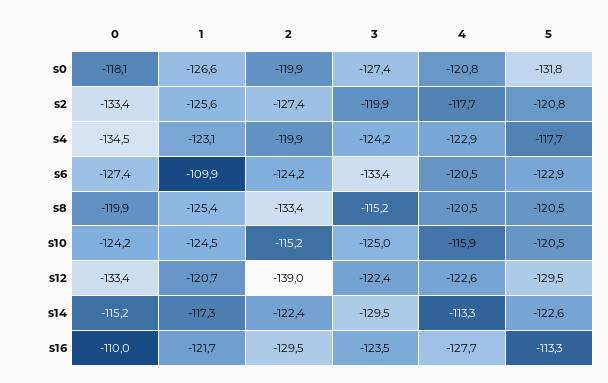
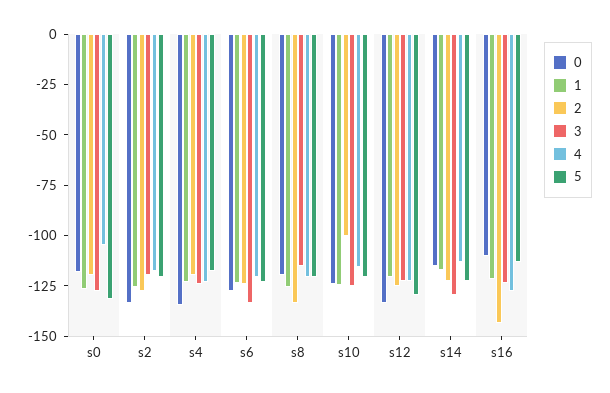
  {
    "0": {
      "s0": -118.1,
      "s2": -133.4,
      "s4": -134.5,
      "s6": -127.4,
      "s8": -119.9,
      "s10": -124.2,
      "s12": -133.4,
      "s14": -115.2,
      "s16": -110
    },
    "1": {
      "s0": -126.6,
      "s2": -125.6,
      "s4": -123.1,
-     "s6": -109.9,
+     "s6": -125,
      "s8": -125.4,
      "s10": -124.5,
      "s12": -120.7,
      "s14": -117.3,
      "s16": -121.7
    },
    "2": {
      "s0": -119.9,
      "s2": -127.4,
      "s4": -119.9,
      "s6": -124.2,
      "s8": -133.4,
-     "s10": -115.2,
+     "s10": -100,
-     "s12": -139,
+     "s12": -125,
      "s14": -122.4,
-     "s16": -129.5
+     "s16": -145
    },
    "3": {
      "s0": -127.4,
      "s2": -119.9,
      "s4": -124.2,
      "s6": -133.4,
      "s8": -115.2,
      "s10": -125,
      "s12": -122.4,
      "s14": -129.5,
      "s16": -123.5
    },
    "4": {
-     "s0": -120.8,
+     "s0": -105,
      "s2": -117.7,
      "s4": -122.9,
      "s6": -120.5,
      "s8": -120.5,
      "s10": -115.9,
      "s12": -122.6,
      "s14": -113.3,
      "s16": -127.7
    },
    "5": {
      "s0": -131.8,
      "s2": -120.8,
      "s4": -117.7,
      "s6": -122.9,
      "s8": -120.5,
      "s10": -120.5,
      "s12": -129.5,
      "s14": -122.6,
      "s16": -113.3
    }
  }

